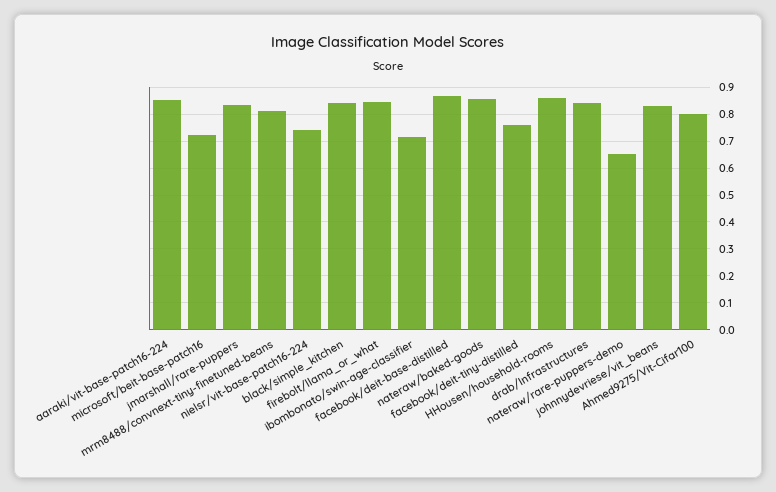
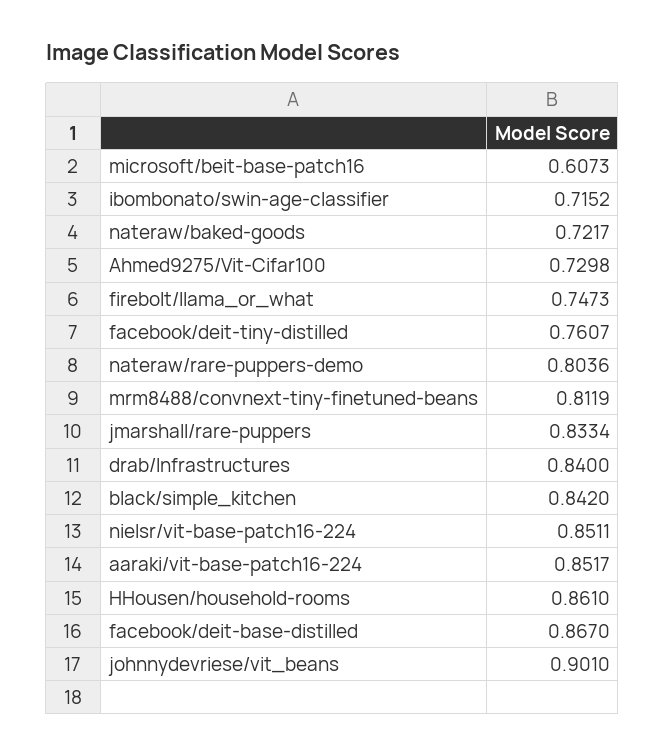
  {
    "aaraki/vit-base-patch16-224": 0.8517,
-   "microsoft/beit-base-patch16": 0.725,
+   "microsoft/beit-base-patch16": 0.6073,
    "jmarshall/rare-puppers": 0.8334,
    "mrm8488/convnext-tiny-finetuned-beans": 0.8119,
-   "nielsr/vit-base-patch16-224": 0.75,
+   "nielsr/vit-base-patch16-224": 0.8511,
    "black/simple_kitchen": 0.842,
-   "firebolt/llama_or_what": 0.85,
+   "firebolt/llama_or_what": 0.7473,
    "ibombonato/swin-age-classifier": 0.7152,
    "facebook/deit-base-distilled": 0.867,
-   "nateraw/baked-goods": 0.85,
+   "nateraw/baked-goods": 0.7217,
    "facebook/deit-tiny-distilled": 0.7607,
    "HHousen/household-rooms": 0.861,
    "drab/Infrastructures": 0.84,
-   "nateraw/rare-puppers-demo": 0.65,
+   "nateraw/rare-puppers-demo": 0.8036,
-   "johnnydevriese/vit_beans": 0.825,
+   "johnnydevriese/vit_beans": 0.901,
-   "Ahmed9275/Vit-Cifar100": 0.8
+   "Ahmed9275/Vit-Cifar100": 0.7298
  }

